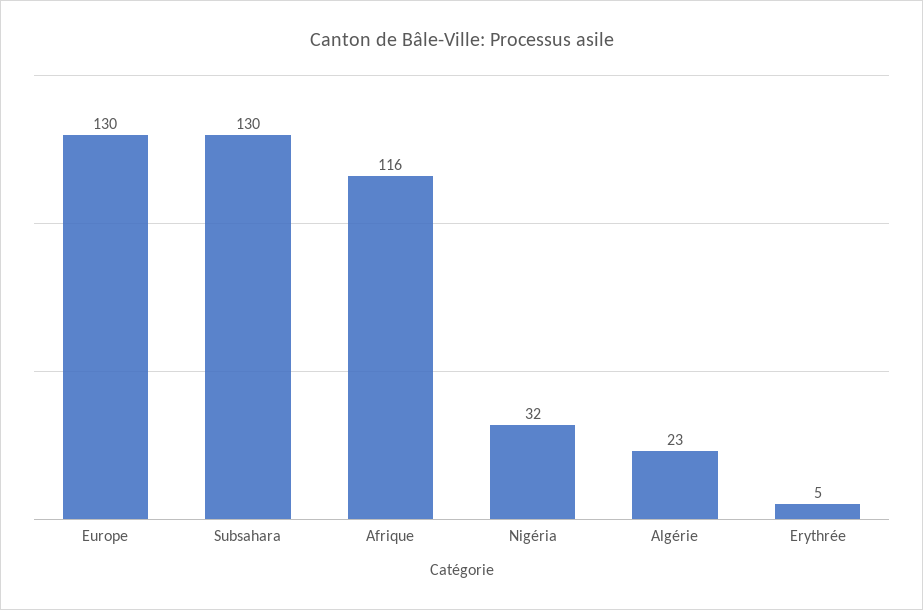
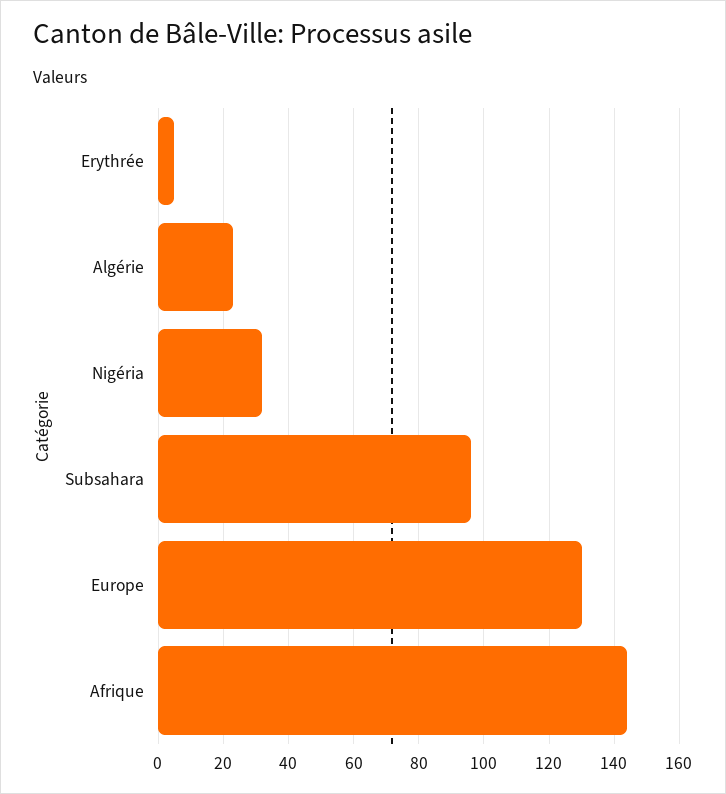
  {
    "Europe": 130,
-   "Subsahara": 130,
+   "Subsahara": 95,
-   "Afrique": 116,
+   "Afrique": 145,
    "Nigéria": 32,
    "Algérie": 23,
    "Erythrée": 5
  }

